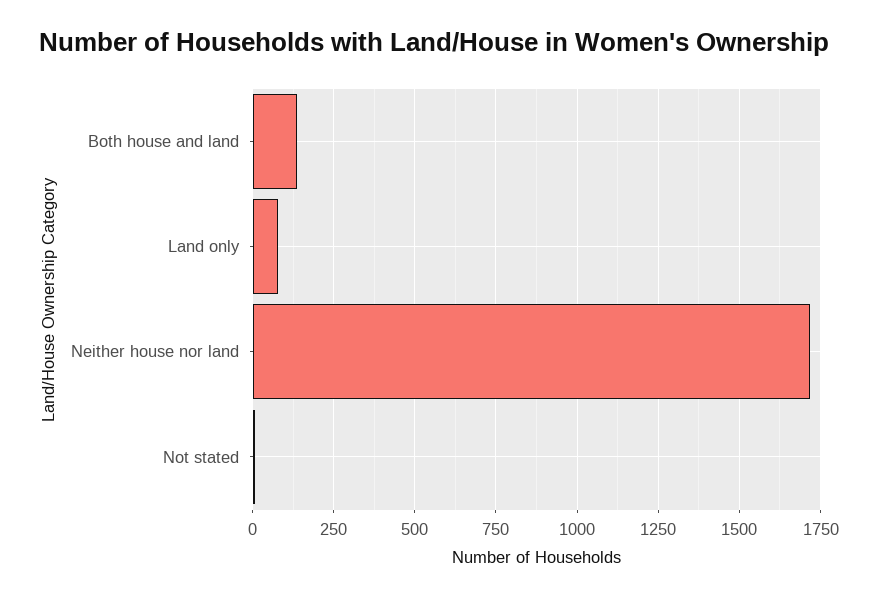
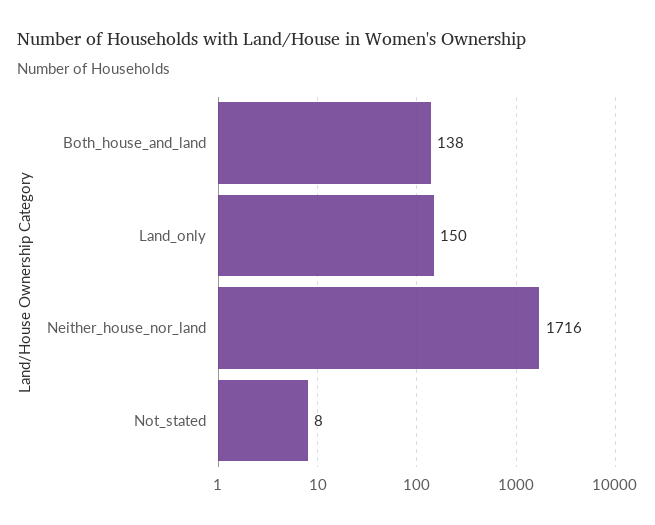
  {
    "Both house and land": 138,
-   "Land only": 75,
+   "Land only": 150,
    "Neither house nor land": 1716,
    "Not stated": 8
  }

